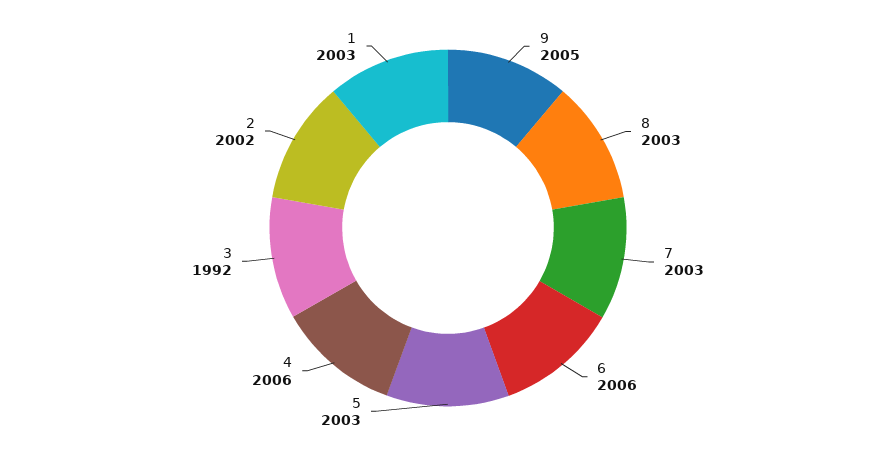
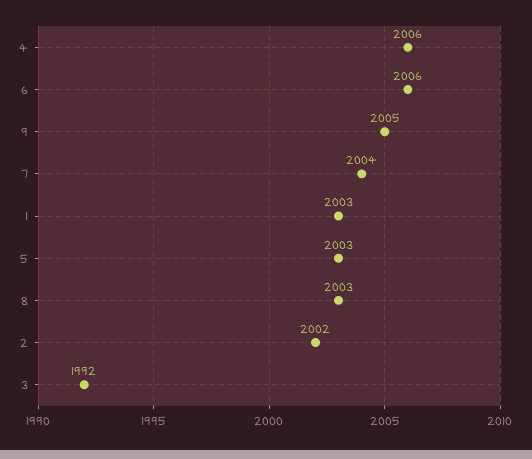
  {
    "9": 2005,
    "8": 2003,
-   "7": 2003,
+   "7": 2004,
    "6": 2006,
    "5": 2003,
    "4": 2006,
    "3": 1992,
    "2": 2002,
    "1": 2003
  }

